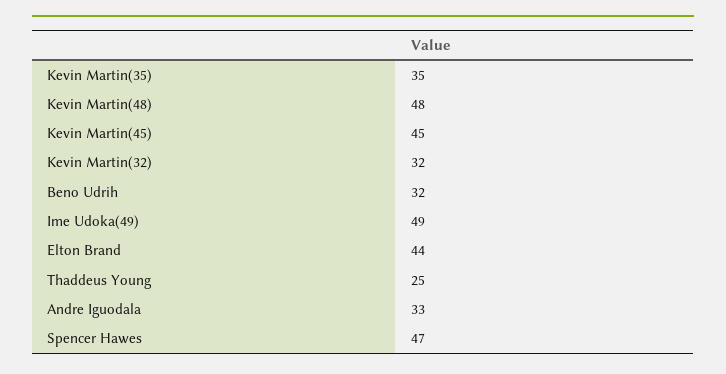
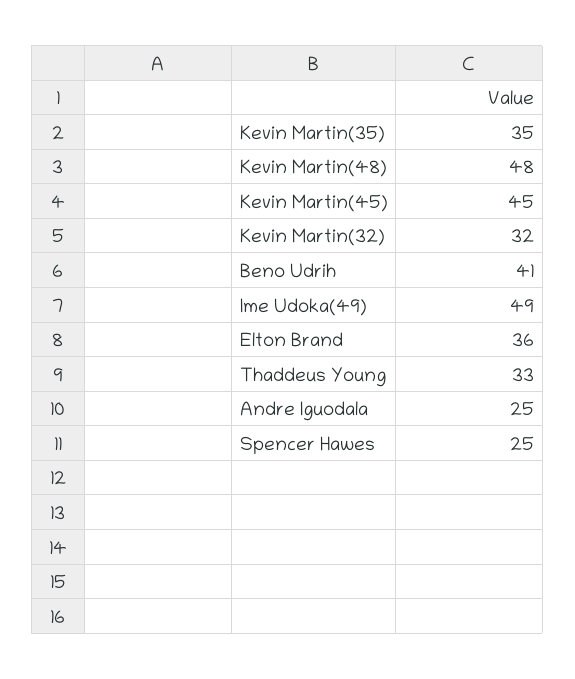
  {
    "Kevin Martin(35)": 35,
    "Kevin Martin(48)": 48,
    "Kevin Martin(45)": 45,
    "Kevin Martin(32)": 32,
-   "Beno Udrih": 32,
+   "Beno Udrih": 41,
    "Ime Udoka(49)": 49,
-   "Elton Brand": 44,
+   "Elton Brand": 36,
-   "Thaddeus Young": 25,
+   "Thaddeus Young": 33,
-   "Andre Iguodala": 33,
+   "Andre Iguodala": 25,
-   "Spencer Hawes": 47
+   "Spencer Hawes": 25
  }

